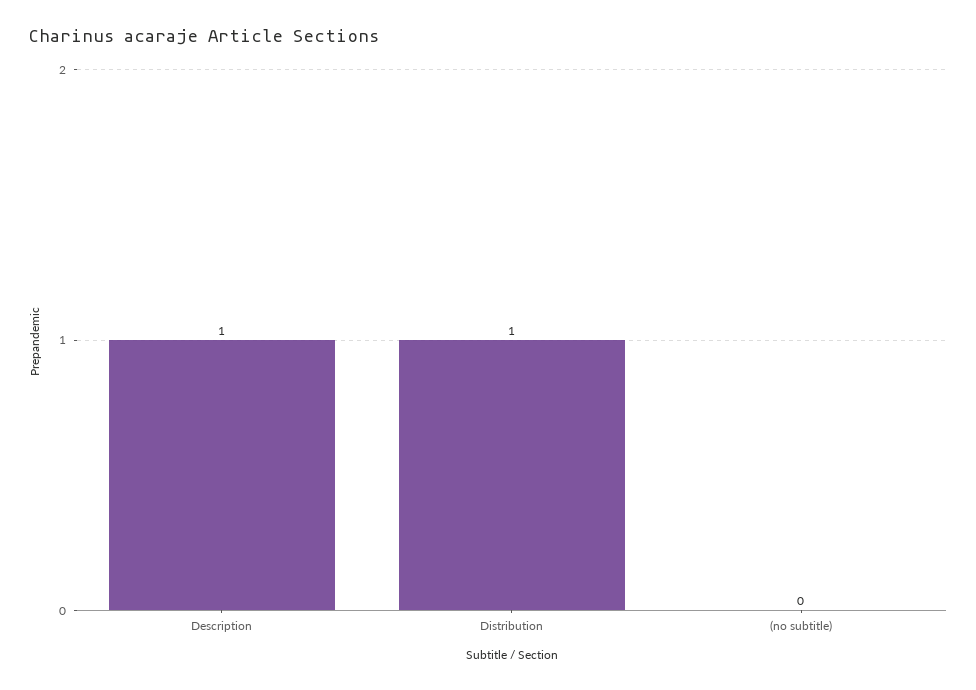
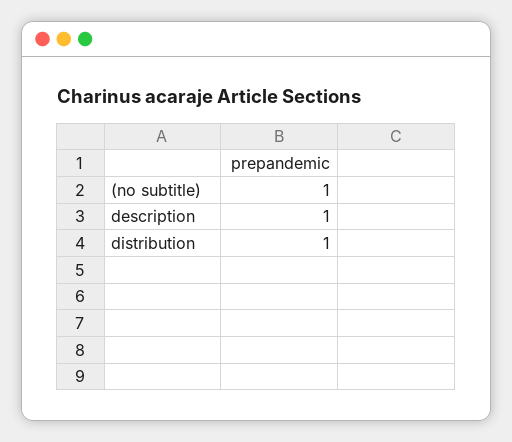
  {
    "Description": 1,
    "Distribution": 1,
-   "(no subtitle)": 0
+   "(no subtitle)": 1
  }

